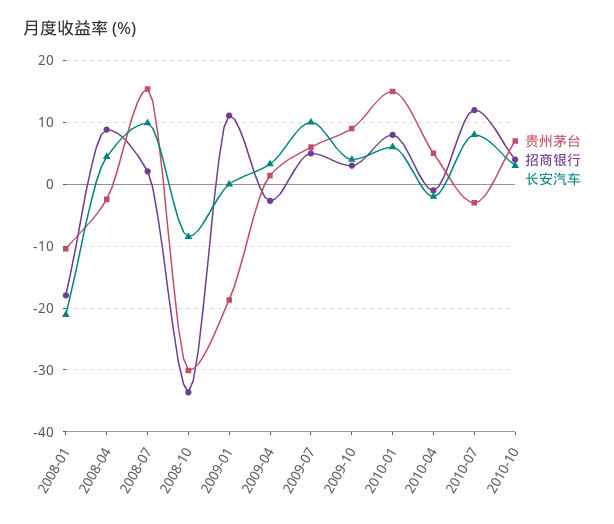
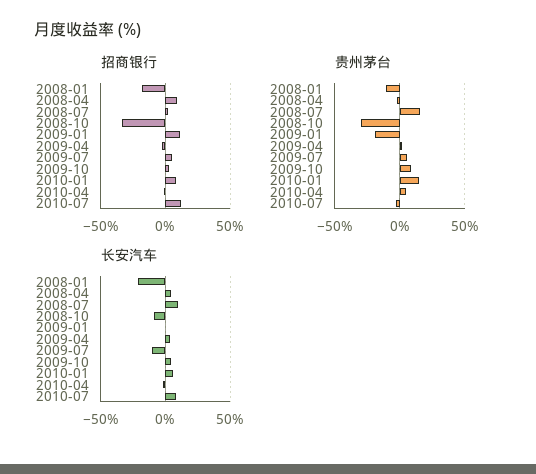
  {
    "贵州茅台": {
      "2008-01": -10,
      "2008-04": -2,
      "2008-07": 15,
      "2008-10": -30,
      "2009-01": -19,
      "2009-04": 1,
      "2009-07": 6,
      "2009-10": 9,
      "2010-01": 15,
      "2010-04": 5,
-     "2010-07": -3,
+     "2010-07": -3
-     "2010-10": 7
    },
    "招商银行": {
      "2008-01": -18,
      "2008-04": 9,
      "2008-07": 2,
      "2008-10": -34,
      "2009-01": 11,
      "2009-04": -3,
      "2009-07": 5,
      "2009-10": 3,
      "2010-01": 8,
      "2010-04": -1,
-     "2010-07": 12,
+     "2010-07": 12
-     "2010-10": 4
    },
    "长安汽车": {
      "2008-01": -21,
      "2008-04": 4,
      "2008-07": 10,
      "2008-10": -8,
      "2009-01": 0,
      "2009-04": 3,
-     "2009-07": 10,
+     "2009-07": -10,
      "2009-10": 4,
      "2010-01": 6,
      "2010-04": -2,
-     "2010-07": 8,
+     "2010-07": 8
-     "2010-10": 3
    }
  }

